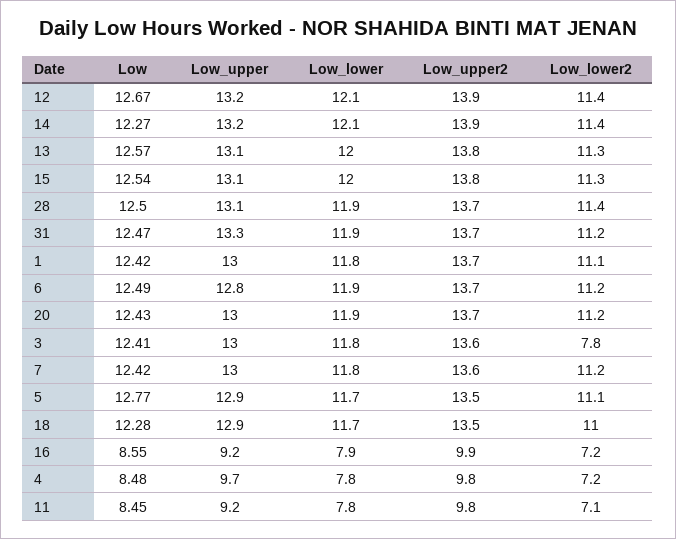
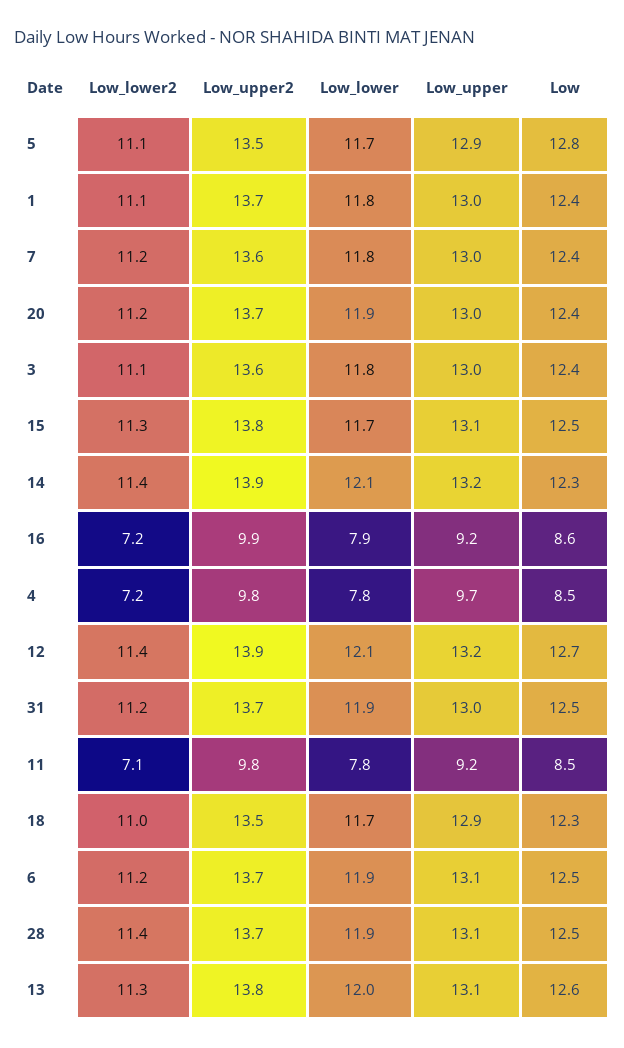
  {
    "Low": {
      "12": 12.67,
      "14": 12.27,
      "13": 12.57,
      "15": 12.54,
      "28": 12.5,
      "31": 12.47,
      "1": 12.42,
      "6": 12.49,
      "20": 12.43,
      "3": 12.41,
      "7": 12.42,
      "5": 12.77,
      "18": 12.28,
      "16": 8.55,
      "4": 8.48,
      "11": 8.45
    },
    "Low_upper": {
      "12": 13.2,
      "14": 13.2,
      "13": 13.1,
      "15": 13.1,
      "28": 13.1,
-     "31": 13.3,
+     "31": 13,
      "1": 13,
-     "6": 12.8,
+     "6": 13.1,
      "20": 13,
      "3": 13,
      "7": 13,
      "5": 12.9,
      "18": 12.9,
      "16": 9.2,
      "4": 9.7,
      "11": 9.2
    },
    "Low_lower": {
      "12": 12.1,
      "14": 12.1,
      "13": 12,
-     "15": 12,
+     "15": 11.7,
      "28": 11.9,
      "31": 11.9,
      "1": 11.8,
      "6": 11.9,
      "20": 11.9,
      "3": 11.8,
      "7": 11.8,
      "5": 11.7,
      "18": 11.7,
      "16": 7.9,
      "4": 7.8,
      "11": 7.8
    },
    "Low_upper2": {
      "12": 13.9,
      "14": 13.9,
      "13": 13.8,
      "15": 13.8,
      "28": 13.7,
      "31": 13.7,
      "1": 13.7,
      "6": 13.7,
      "20": 13.7,
      "3": 13.6,
      "7": 13.6,
      "5": 13.5,
      "18": 13.5,
      "16": 9.9,
      "4": 9.8,
      "11": 9.8
    },
    "Low_lower2": {
      "12": 11.4,
      "14": 11.4,
      "13": 11.3,
      "15": 11.3,
      "28": 11.4,
      "31": 11.2,
      "1": 11.1,
      "6": 11.2,
      "20": 11.2,
-     "3": 7.8,
+     "3": 11.1,
      "7": 11.2,
      "5": 11.1,
      "18": 11,
      "16": 7.2,
      "4": 7.2,
      "11": 7.1
    }
  }

